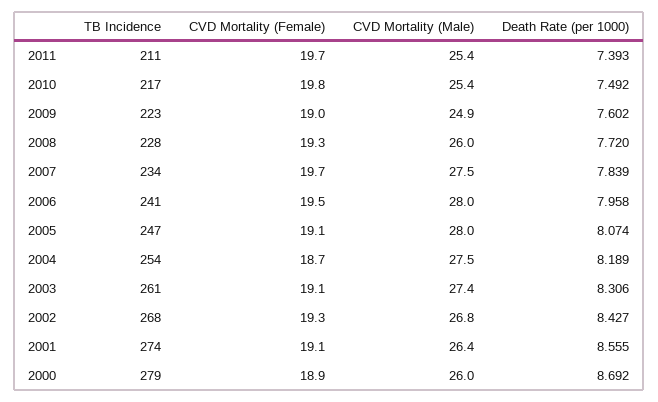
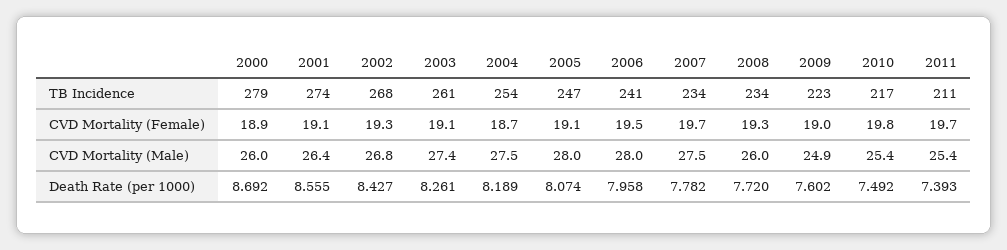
  {
    "TB Incidence": {
      "2011": 211,
      "2010": 217,
      "2009": 223,
-     "2008": 228,
+     "2008": 234,
      "2007": 234,
      "2006": 241,
      "2005": 247,
      "2004": 254,
      "2003": 261,
      "2002": 268,
      "2001": 274,
      "2000": 279
    },
    "CVD Mortality (Female)": {
      "2011": 19.7,
      "2010": 19.8,
      "2009": 19,
      "2008": 19.3,
      "2007": 19.7,
      "2006": 19.5,
      "2005": 19.1,
      "2004": 18.7,
      "2003": 19.1,
      "2002": 19.3,
      "2001": 19.1,
      "2000": 18.9
    },
    "CVD Mortality (Male)": {
      "2011": 25.4,
      "2010": 25.4,
      "2009": 24.9,
      "2008": 26,
      "2007": 27.5,
      "2006": 28,
      "2005": 28,
      "2004": 27.5,
      "2003": 27.4,
      "2002": 26.8,
      "2001": 26.4,
      "2000": 26
    },
    "Death Rate (per 1000)": {
      "2011": 7.393,
      "2010": 7.492,
      "2009": 7.602,
      "2008": 7.72,
-     "2007": 7.839,
+     "2007": 7.782,
      "2006": 7.958,
      "2005": 8.074,
      "2004": 8.189,
-     "2003": 8.306,
+     "2003": 8.261,
      "2002": 8.427,
      "2001": 8.555,
      "2000": 8.692
    }
  }

